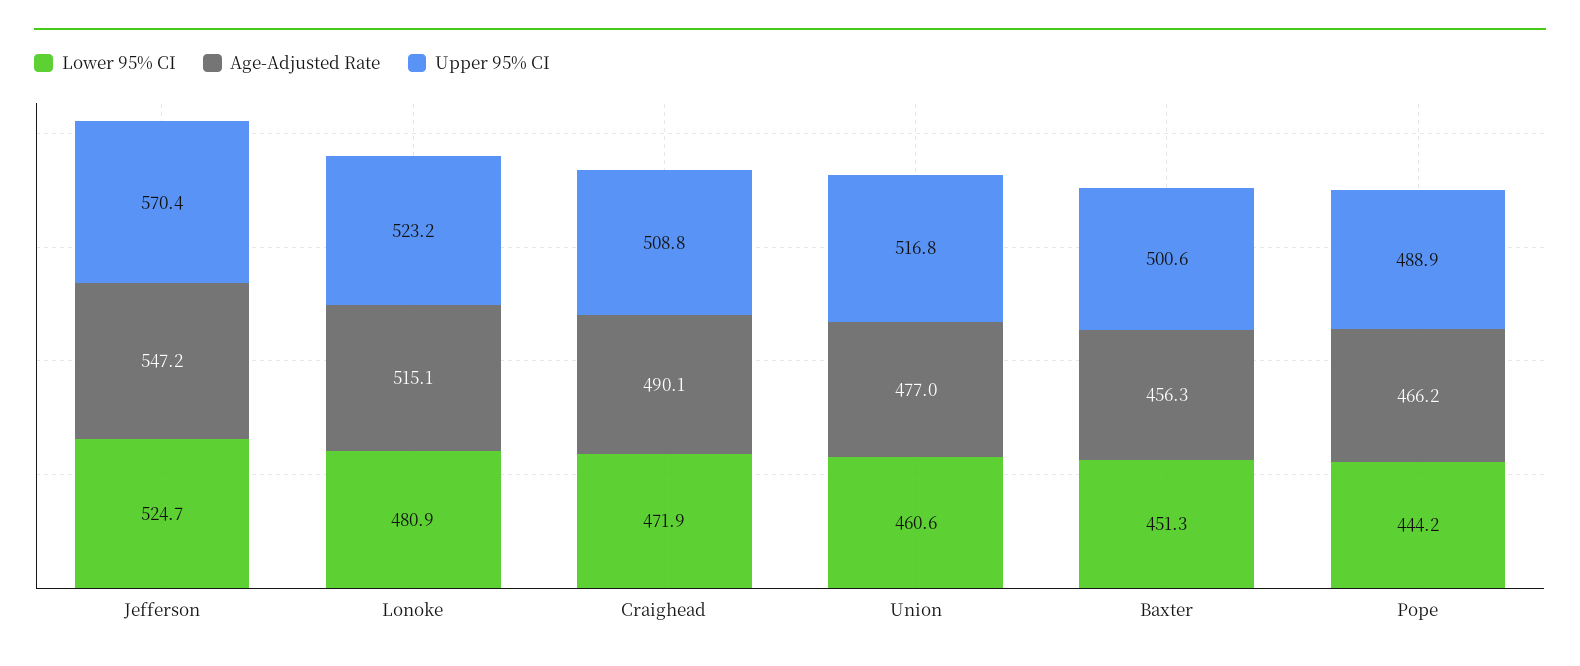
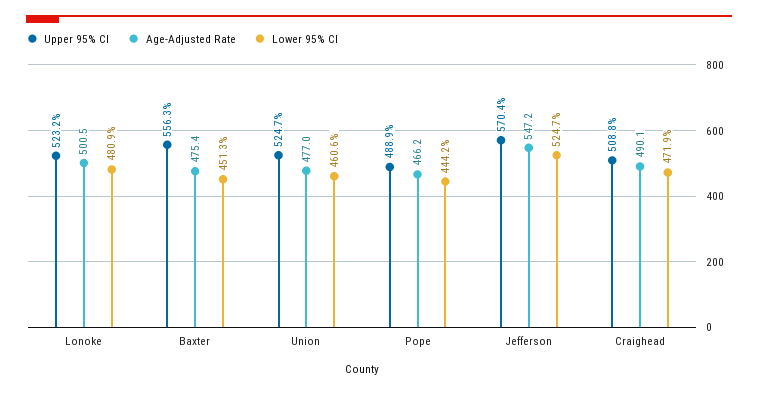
  {
    "Lower 95% CI": {
      "Jefferson": 524.7,
      "Lonoke": 480.9,
      "Craighead": 471.9,
      "Union": 460.6,
      "Baxter": 451.3,
      "Pope": 444.2
    },
    "Age-Adjusted Rate": {
      "Jefferson": 547.2,
-     "Lonoke": 515.1,
+     "Lonoke": 500.5,
      "Craighead": 490.1,
      "Union": 477,
-     "Baxter": 456.3,
+     "Baxter": 475.4,
      "Pope": 466.2
    },
    "Upper 95% CI": {
      "Jefferson": 570.4,
      "Lonoke": 523.2,
      "Craighead": 508.8,
-     "Union": 516.8,
+     "Union": 524.7,
-     "Baxter": 500.6,
+     "Baxter": 556.3,
      "Pope": 488.9
    }
  }

